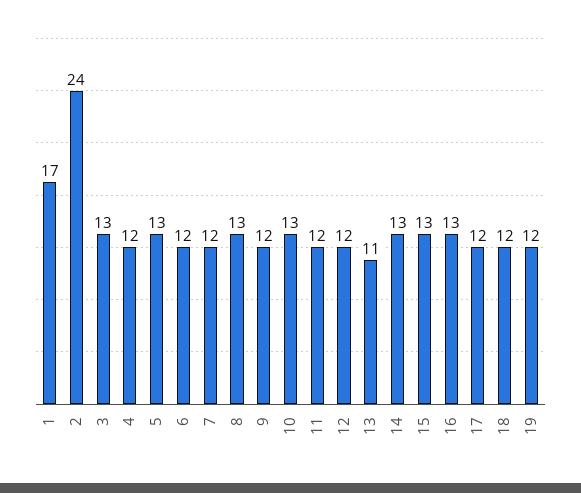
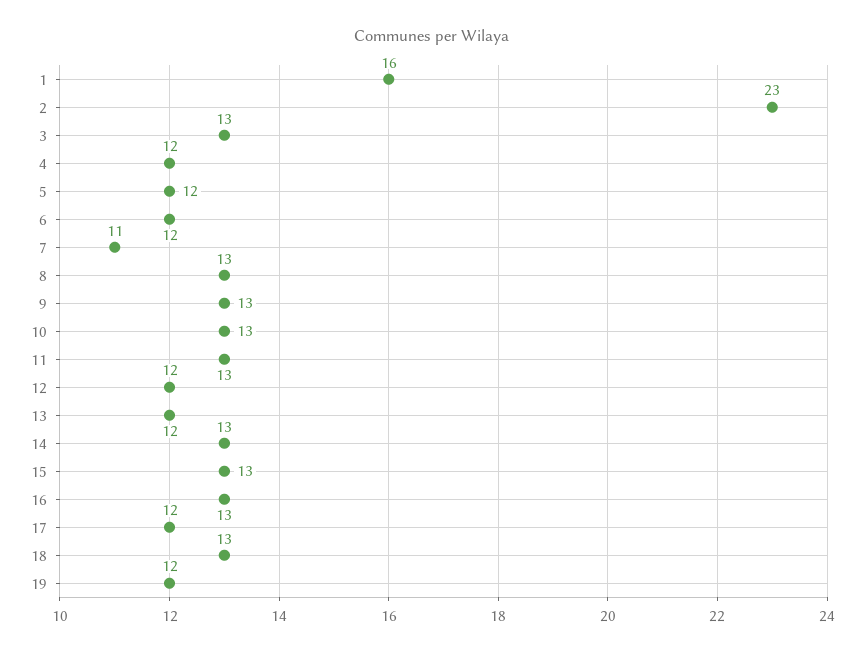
  {
-   "1": 17,
+   "1": 16,
-   "2": 24,
+   "2": 23,
    "3": 13,
    "4": 12,
-   "5": 13,
+   "5": 12,
    "6": 12,
-   "7": 12,
+   "7": 11,
    "8": 13,
-   "9": 12,
+   "9": 13,
    "10": 13,
-   "11": 12,
+   "11": 13,
    "12": 12,
-   "13": 11,
+   "13": 12,
    "14": 13,
    "15": 13,
    "16": 13,
    "17": 12,
-   "18": 12,
+   "18": 13,
    "19": 12
  }

